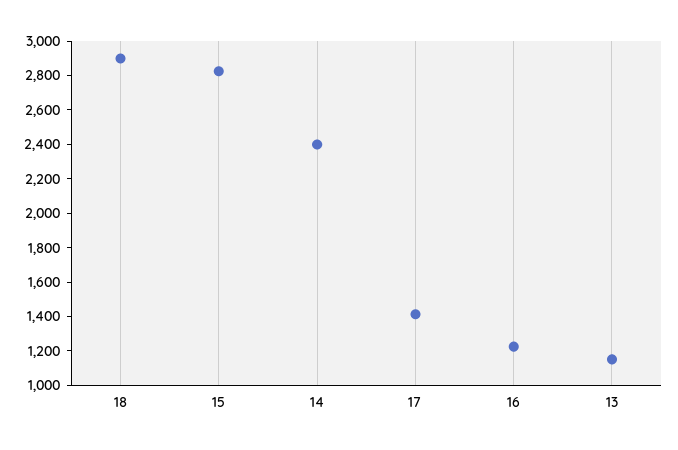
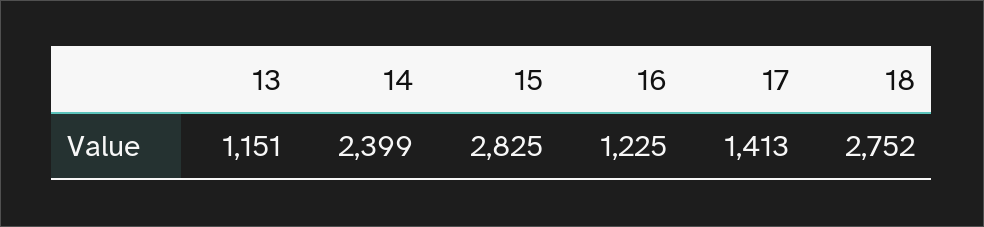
  {
-   "18": 2900,
+   "18": 2752,
    "15": 2825,
    "14": 2399,
    "17": 1413,
    "16": 1225,
    "13": 1151
  }

